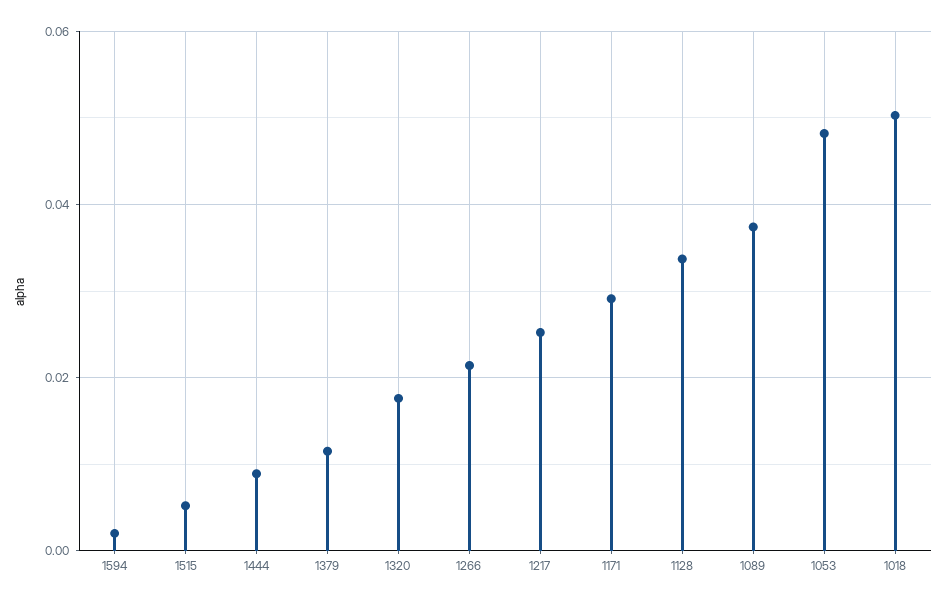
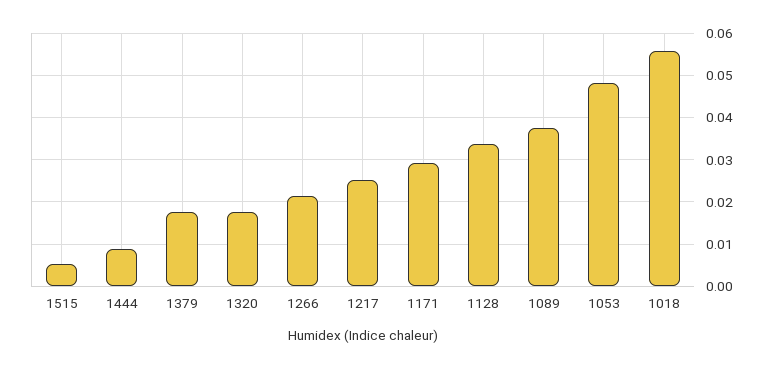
  {
-   "1594": 0.002,
    "1515": 0.006,
    "1444": 0.008,
-   "1379": 0.012,
+   "1379": 0.018,
    "1320": 0.018,
    "1266": 0.022,
    "1217": 0.026,
    "1171": 0.03,
    "1128": 0.034,
    "1089": 0.038,
    "1053": 0.048,
-   "1018": 0.05
+   "1018": 0.056
  }

